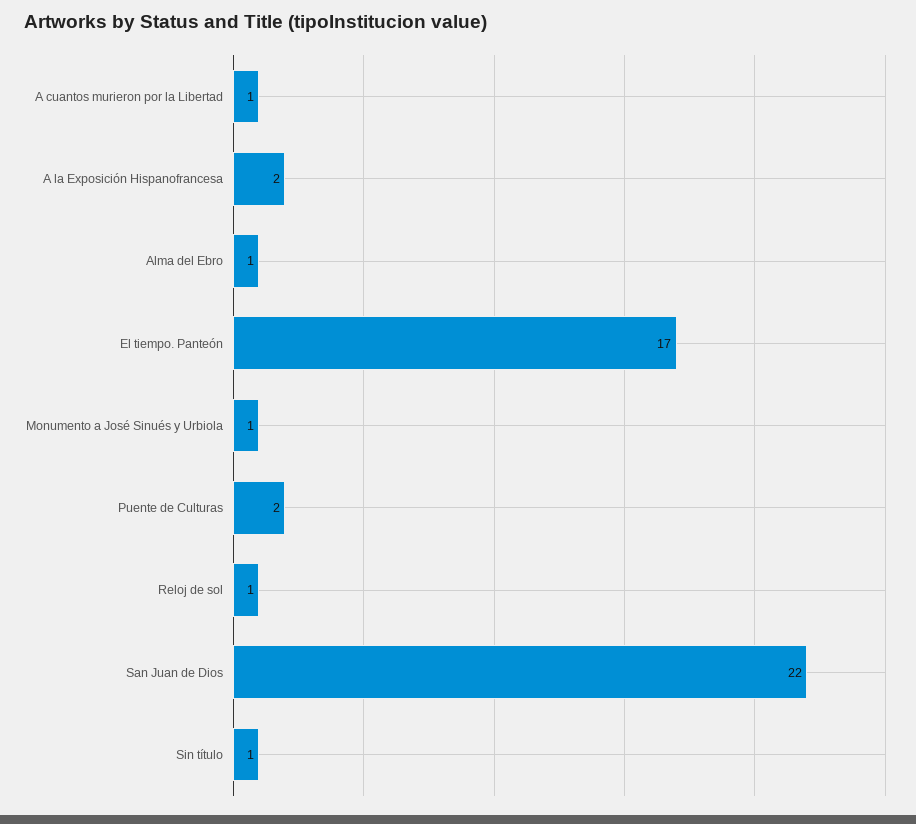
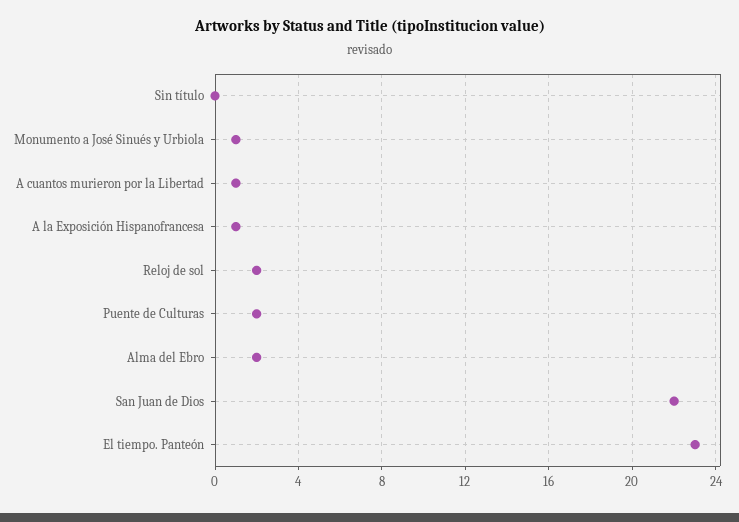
  {
    "A cuantos murieron por la Libertad": 1,
-   "A la Exposición Hispanofrancesa": 2,
+   "A la Exposición Hispanofrancesa": 1,
-   "Alma del Ebro": 1,
+   "Alma del Ebro": 2,
-   "El tiempo. Panteón": 17,
+   "El tiempo. Panteón": 23,
    "Monumento a José Sinués y Urbiola": 1,
    "Puente de Culturas": 2,
-   "Reloj de sol": 1,
+   "Reloj de sol": 2,
    "San Juan de Dios": 22,
-   "Sin título": 1
+   "Sin título": 0
  }

